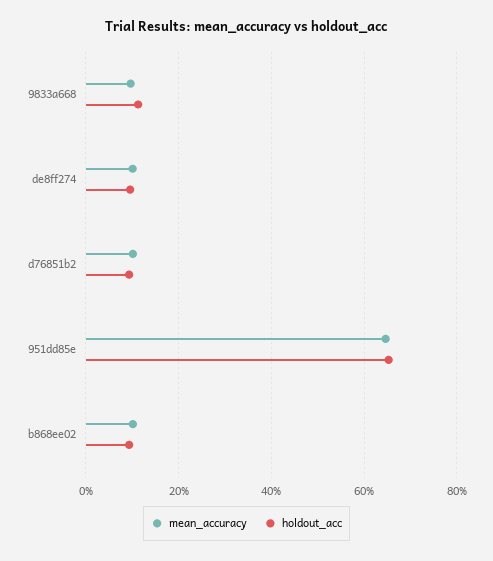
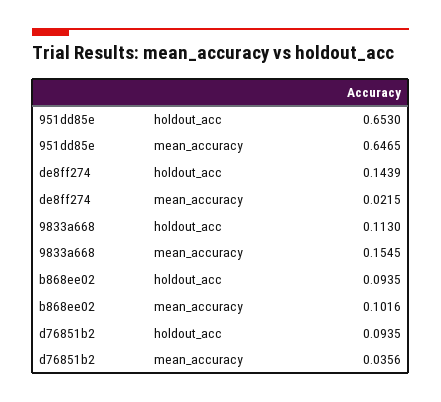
  {
    "mean_accuracy": {
-     "9833a668": 0.1,
+     "9833a668": 0.1545,
-     "de8ff274": 0.1,
+     "de8ff274": 0.0215,
-     "d76851b2": 0.1,
+     "d76851b2": 0.0356,
      "951dd85e": 0.6465,
      "b868ee02": 0.1016
    },
    "holdout_acc": {
      "9833a668": 0.113,
-     "de8ff274": 0.1,
+     "de8ff274": 0.1439,
      "d76851b2": 0.0935,
      "951dd85e": 0.653,
      "b868ee02": 0.0935
    }
  }

